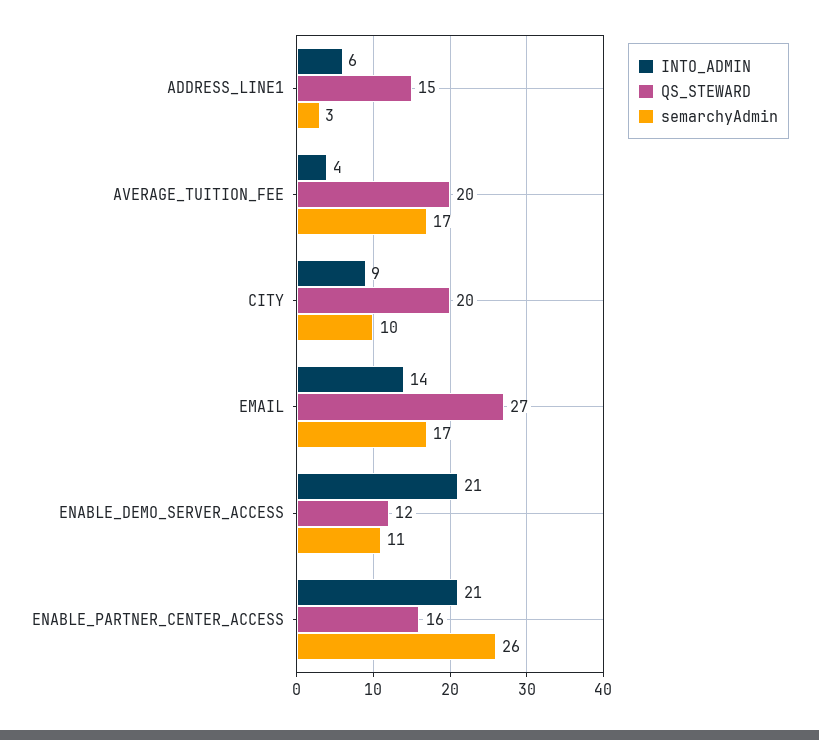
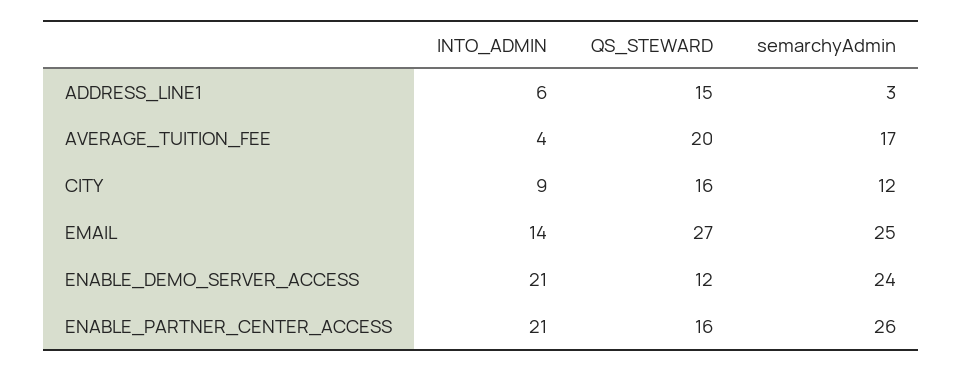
  {
    "INTO_ADMIN": {
      "ADDRESS_LINE1": 6,
      "AVERAGE_TUITION_FEE": 4,
      "CITY": 9,
      "EMAIL": 14,
      "ENABLE_DEMO_SERVER_ACCESS": 21,
      "ENABLE_PARTNER_CENTER_ACCESS": 21
    },
    "QS_STEWARD": {
      "ADDRESS_LINE1": 15,
      "AVERAGE_TUITION_FEE": 20,
-     "CITY": 20,
+     "CITY": 16,
      "EMAIL": 27,
      "ENABLE_DEMO_SERVER_ACCESS": 12,
      "ENABLE_PARTNER_CENTER_ACCESS": 16
    },
    "semarchyAdmin": {
      "ADDRESS_LINE1": 3,
      "AVERAGE_TUITION_FEE": 17,
-     "CITY": 10,
+     "CITY": 12,
-     "EMAIL": 17,
+     "EMAIL": 25,
-     "ENABLE_DEMO_SERVER_ACCESS": 11,
+     "ENABLE_DEMO_SERVER_ACCESS": 24,
      "ENABLE_PARTNER_CENTER_ACCESS": 26
    }
  }

